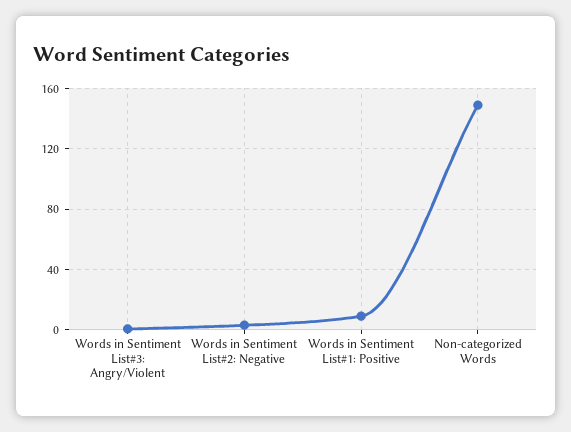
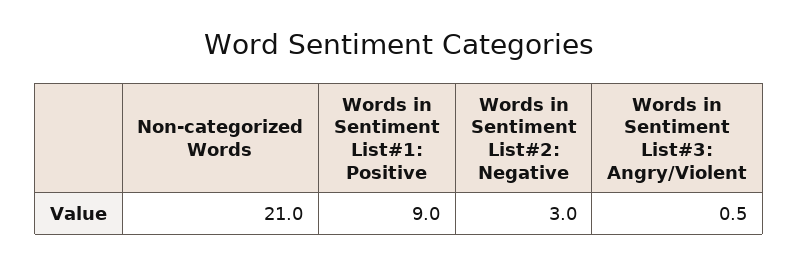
  {
    "Words in Sentiment List#3: Angry/Violent": 0.5,
    "Words in Sentiment List#2: Negative": 3,
    "Words in Sentiment List#1: Positive": 9,
-   "Non-categorized Words": 150
+   "Non-categorized Words": 21
  }

